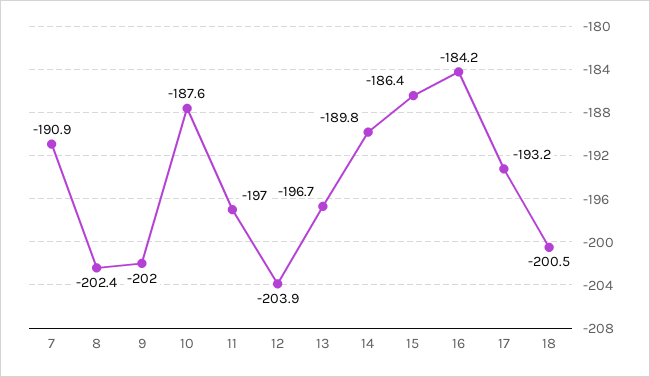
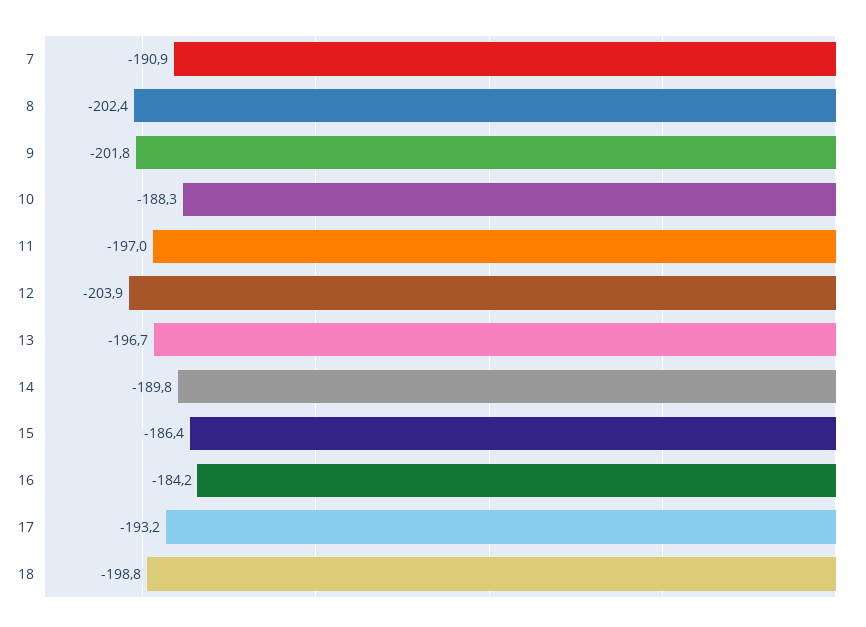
  {
    "7": -190.9,
    "8": -202.4,
-   "9": -202,
+   "9": -201.8,
-   "10": -187.6,
+   "10": -188.3,
    "11": -197,
    "12": -203.9,
    "13": -196.7,
    "14": -189.8,
    "15": -186.4,
    "16": -184.2,
    "17": -193.2,
-   "18": -200.5
+   "18": -198.8
  }

